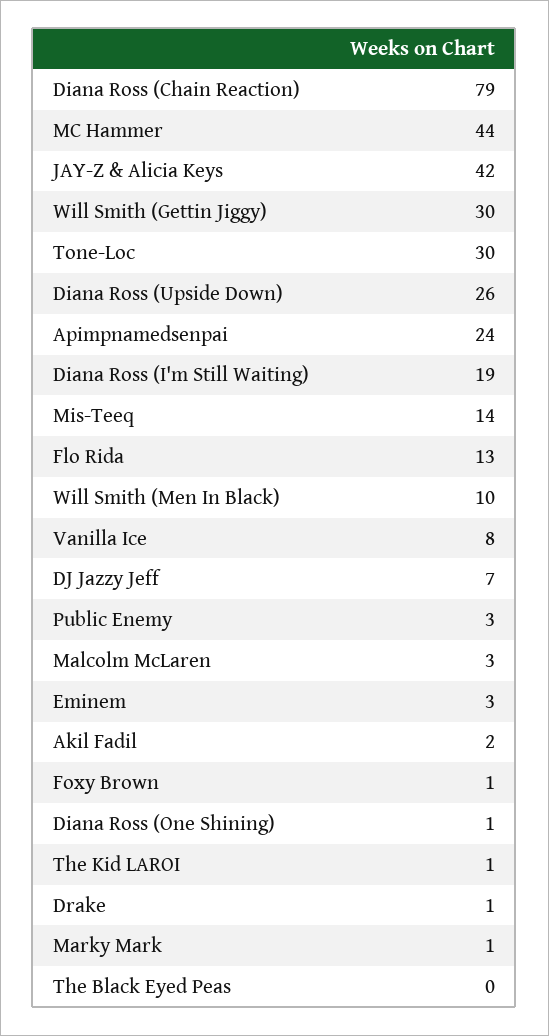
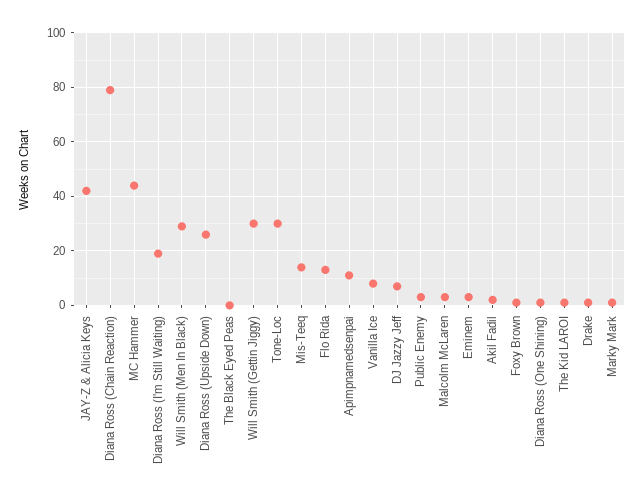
  {
    "Diana Ross (Chain Reaction)": 79,
    "MC Hammer": 44,
    "JAY-Z & Alicia Keys": 42,
    "Will Smith (Gettin Jiggy)": 30,
    "Tone-Loc": 30,
    "Diana Ross (Upside Down)": 26,
-   "Apimpnamedsenpai": 24,
+   "Apimpnamedsenpai": 10,
    "Diana Ross (I'm Still Waiting)": 19,
    "Mis-Teeq": 14,
    "Flo Rida": 13,
-   "Will Smith (Men In Black)": 10,
+   "Will Smith (Men In Black)": 30,
    "Vanilla Ice": 8,
    "DJ Jazzy Jeff": 7,
    "Public Enemy": 3,
    "Malcolm McLaren": 3,
    "Eminem": 3,
    "Akil Fadil": 2,
    "Foxy Brown": 1,
    "Diana Ross (One Shining)": 1,
    "The Kid LAROI": 1,
    "Drake": 1,
    "Marky Mark": 1,
    "The Black Eyed Peas": 0
  }

